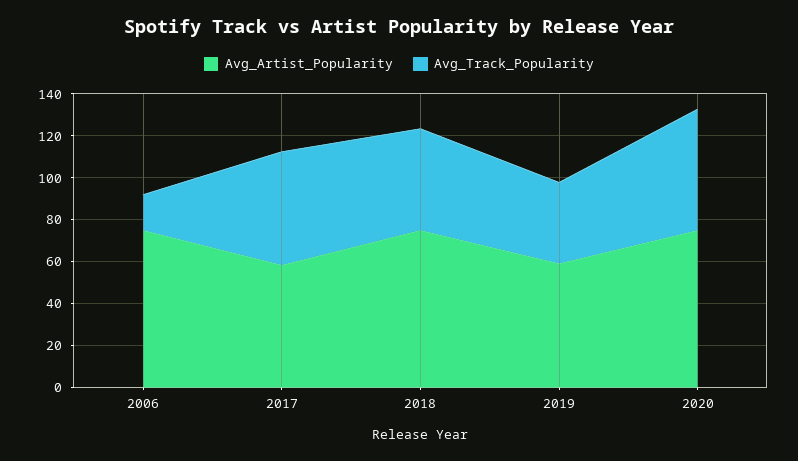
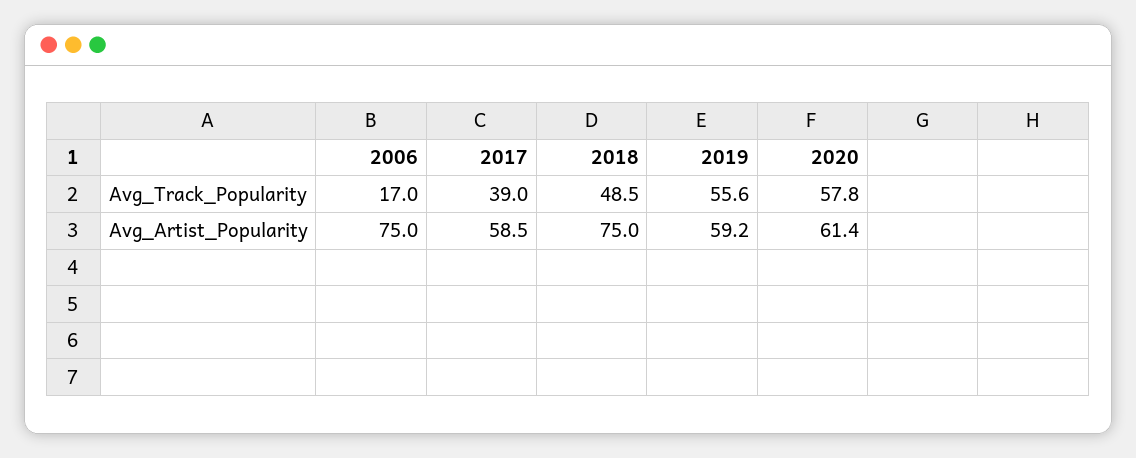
  {
    "Avg_Artist_Popularity": {
      "2006": 75,
      "2017": 58.5,
      "2018": 75,
      "2019": 59.2,
-     "2020": 75
+     "2020": 61.4
    },
    "Avg_Track_Popularity": {
      "2006": 17,
-     "2017": 55,
+     "2017": 39,
      "2018": 48.5,
-     "2019": 40,
+     "2019": 55.6,
      "2020": 57.8
    }
  }

